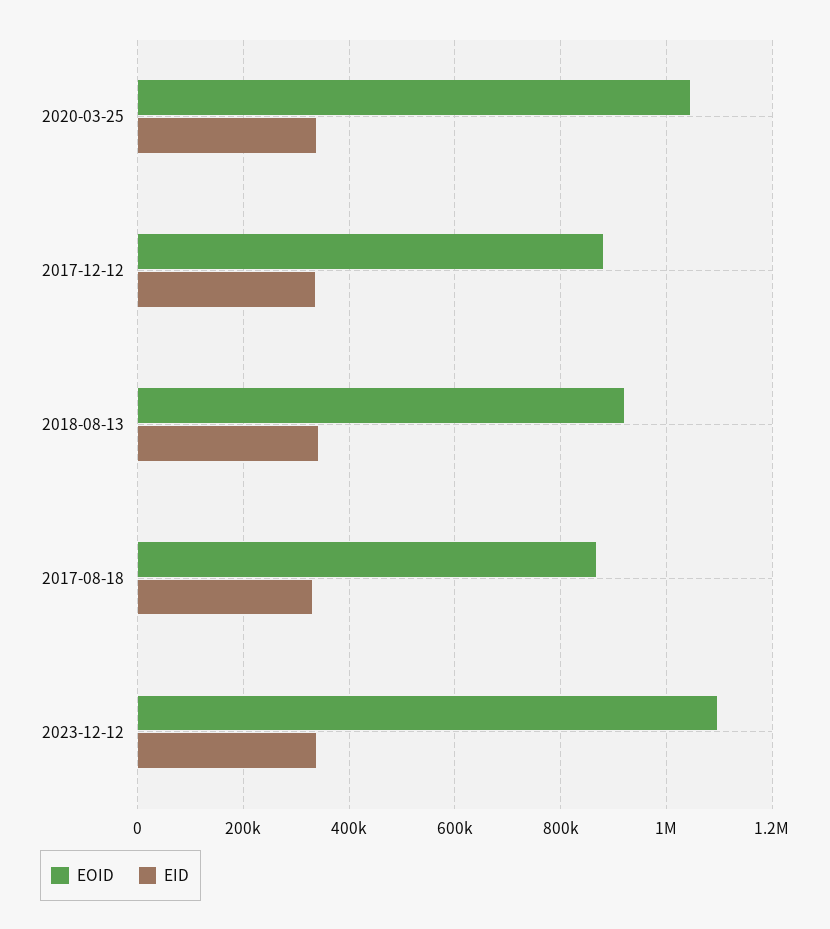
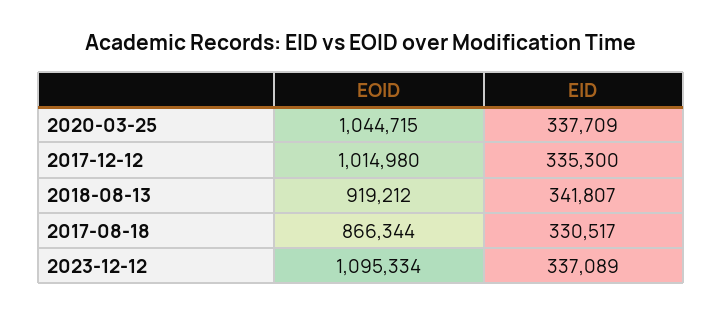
  {
    "EOID": {
      "2020-03-25": 1044715,
-     "2017-12-12": 880000,
+     "2017-12-12": 1014980,
      "2018-08-13": 919212,
      "2017-08-18": 866344,
      "2023-12-12": 1095334
    },
    "EID": {
      "2020-03-25": 337709,
      "2017-12-12": 335300,
      "2018-08-13": 341807,
      "2017-08-18": 330517,
      "2023-12-12": 337089
    }
  }

